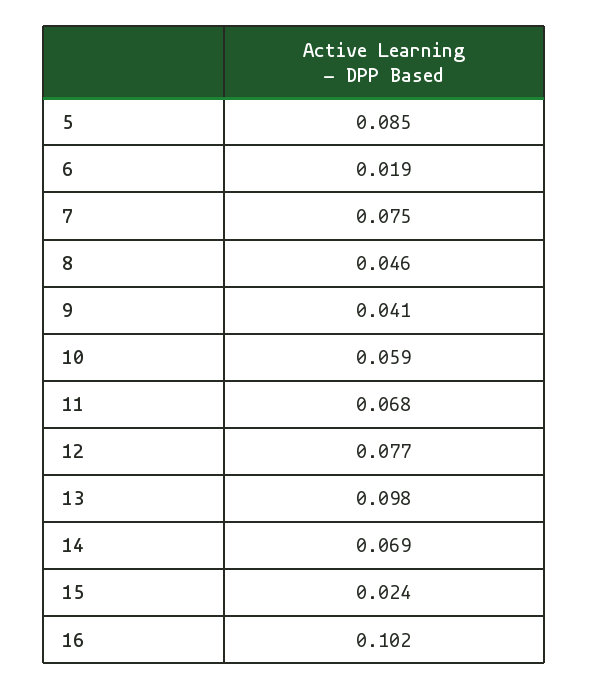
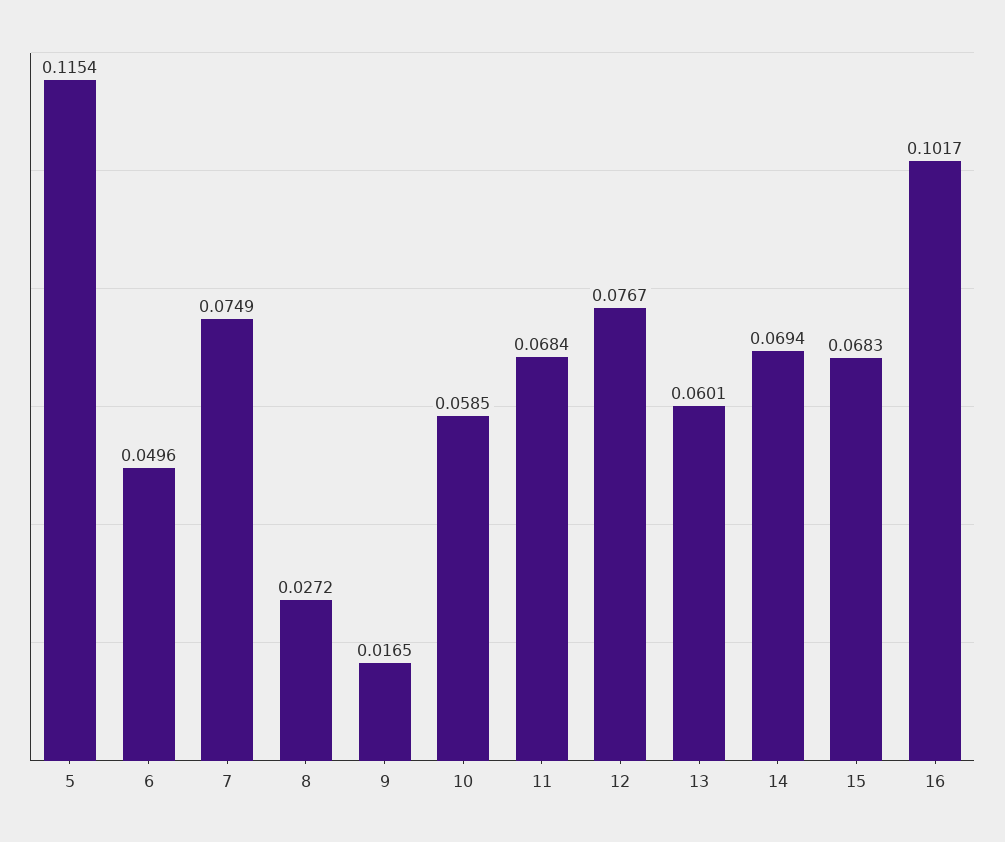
  {
-   "5": 0.085,
+   "5": 0.1154,
-   "6": 0.019,
+   "6": 0.0496,
    "7": 0.0749,
-   "8": 0.046,
+   "8": 0.0272,
-   "9": 0.041,
+   "9": 0.0165,
    "10": 0.0585,
    "11": 0.0684,
    "12": 0.0767,
-   "13": 0.098,
+   "13": 0.0601,
    "14": 0.0694,
-   "15": 0.024,
+   "15": 0.0683,
    "16": 0.1017
  }

